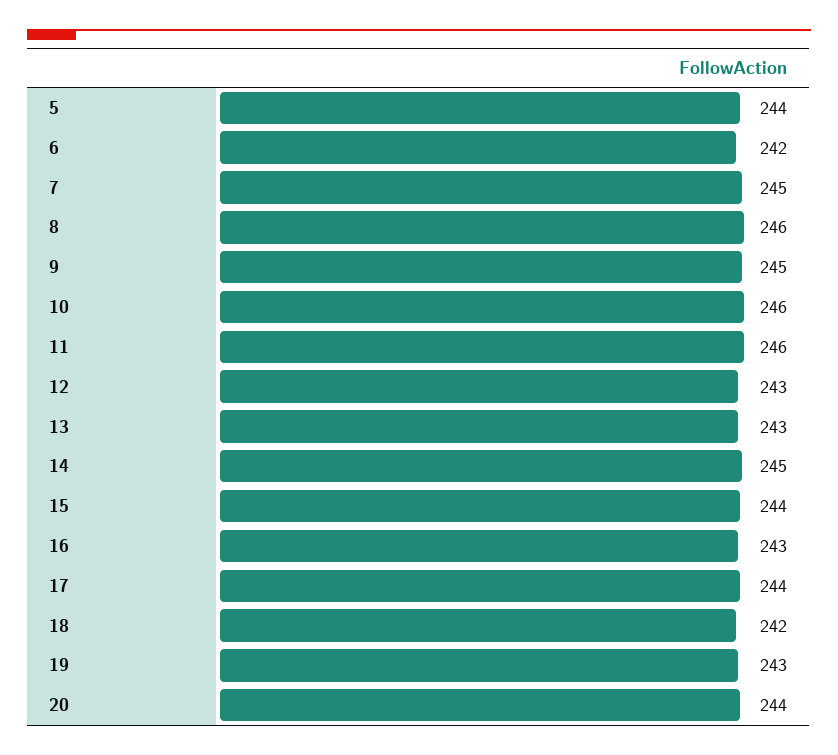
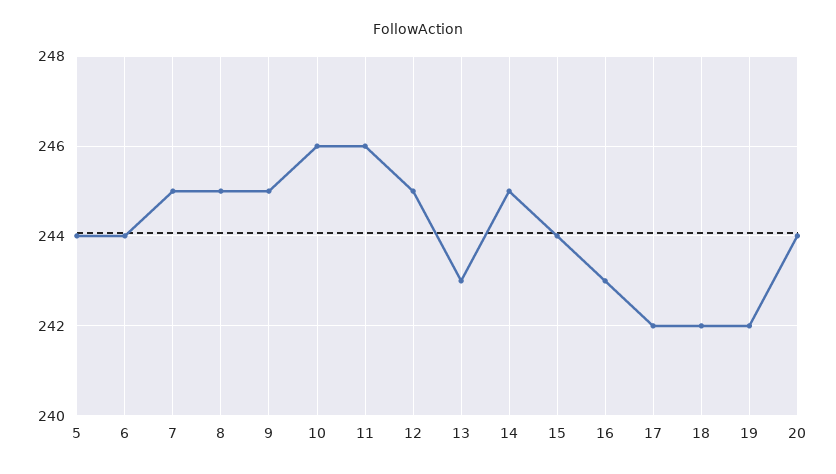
  {
    "5": 244,
-   "6": 242,
+   "6": 244,
    "7": 245,
-   "8": 246,
+   "8": 245,
    "9": 245,
    "10": 246,
    "11": 246,
-   "12": 243,
+   "12": 245,
    "13": 243,
    "14": 245,
    "15": 244,
    "16": 243,
-   "17": 244,
+   "17": 242,
    "18": 242,
-   "19": 243,
+   "19": 242,
    "20": 244
  }

